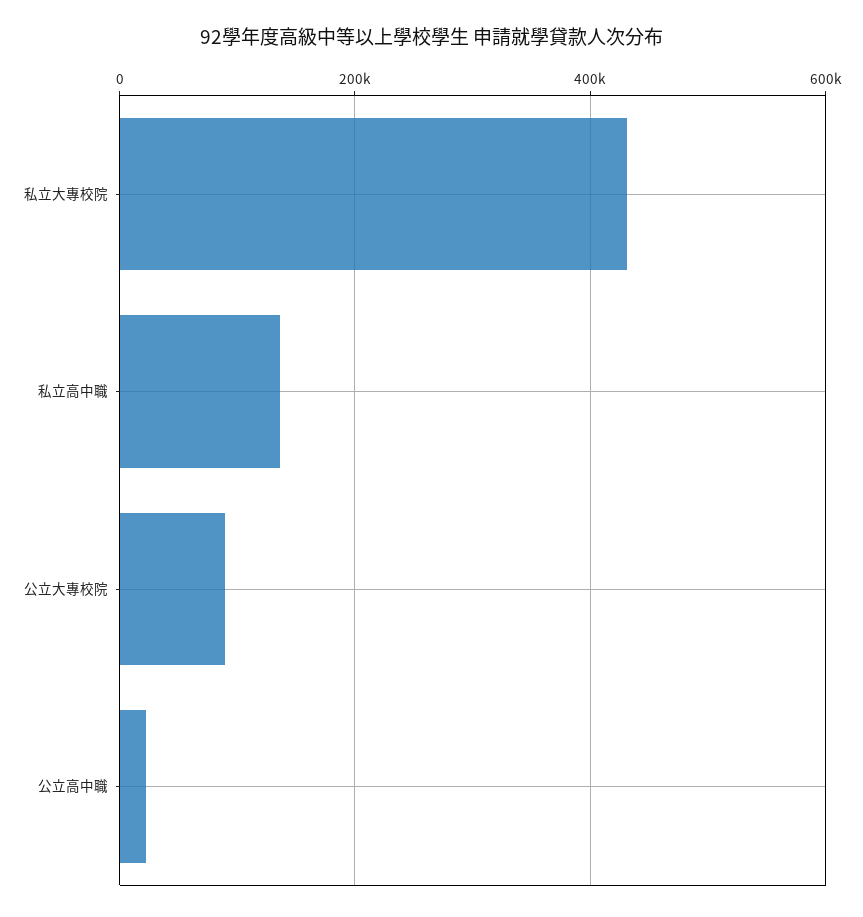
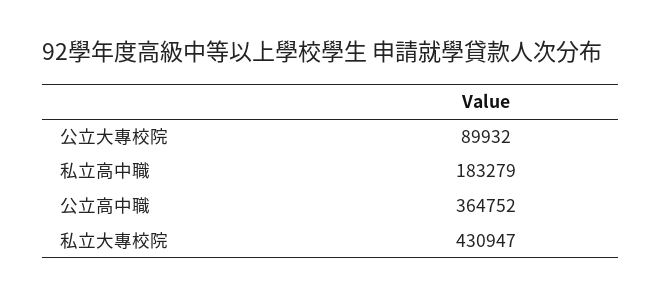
  {
    "私立大專校院": 430947,
-   "私立高中職": 140000,
+   "私立高中職": 183279,
    "公立大專校院": 89932,
-   "公立高中職": 20000
+   "公立高中職": 364752
  }

